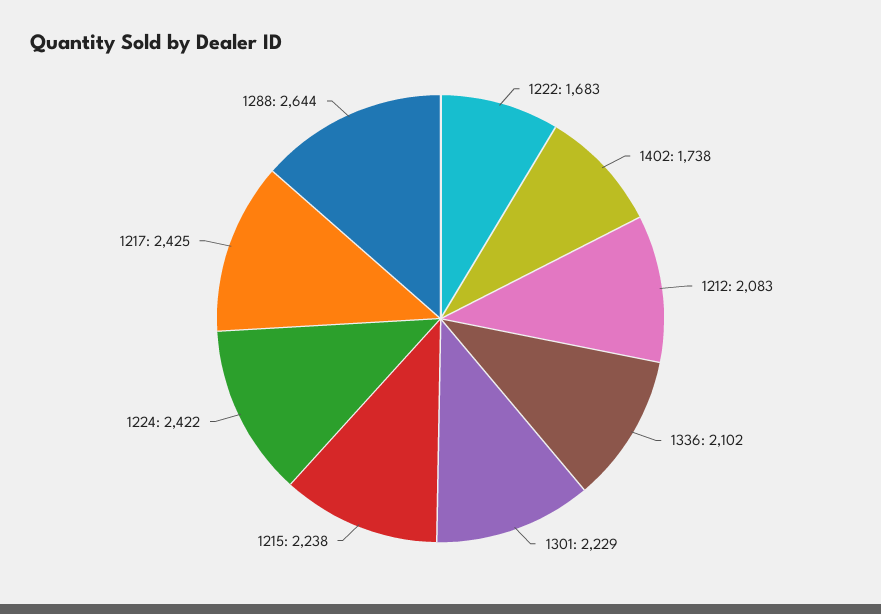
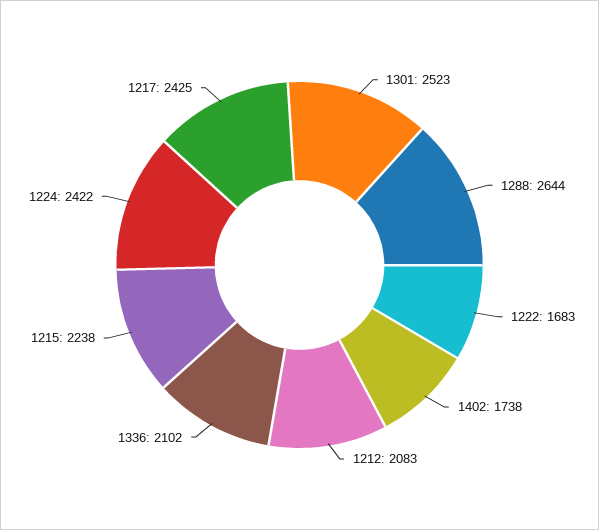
  {
    "1222": 1683,
    "1402": 1738,
    "1212": 2083,
    "1336": 2102,
-   "1301": 2229,
+   "1301": 2523,
    "1215": 2238,
    "1224": 2422,
    "1217": 2425,
    "1288": 2644
  }

